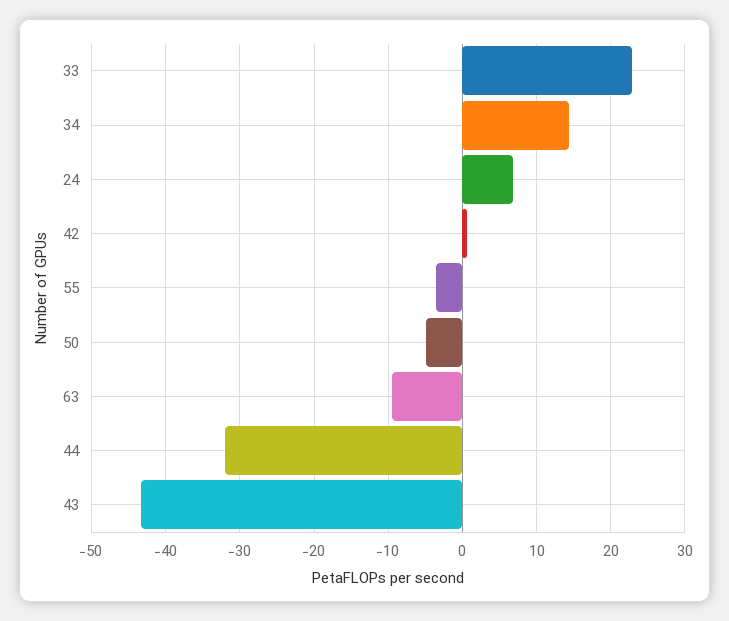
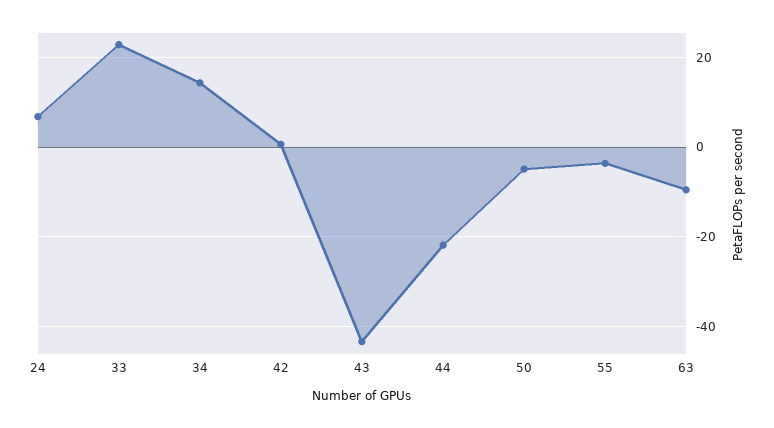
  {
    "33": 23,
    "34": 14,
    "24": 7,
    "42": 1,
    "55": -4,
    "50": -5,
    "63": -10,
-   "44": -32,
+   "44": -22,
    "43": -43
  }

